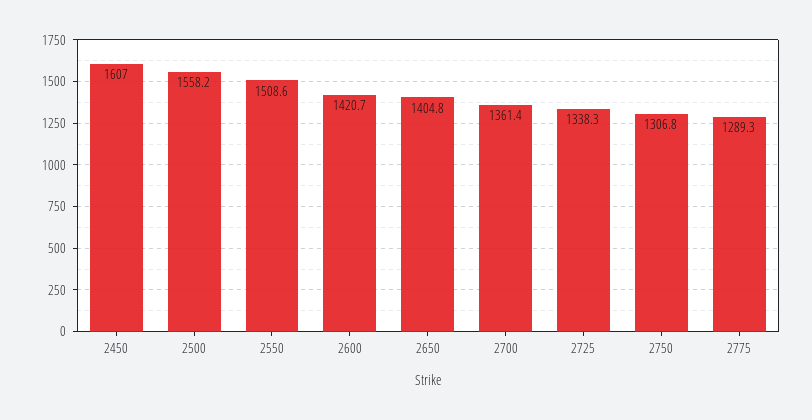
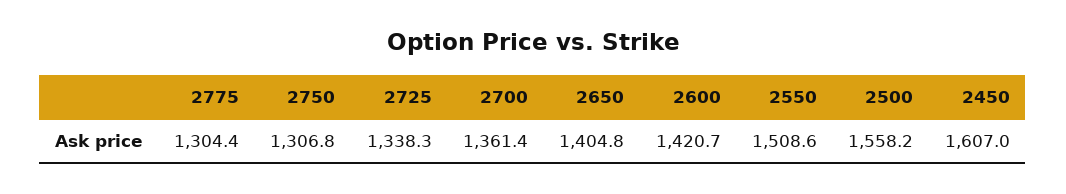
  {
    "2450": 1607,
    "2500": 1558.2,
    "2550": 1508.6,
    "2600": 1420.7,
    "2650": 1404.8,
    "2700": 1361.4,
    "2725": 1338.3,
    "2750": 1306.8,
-   "2775": 1289.3
+   "2775": 1304.4
  }

